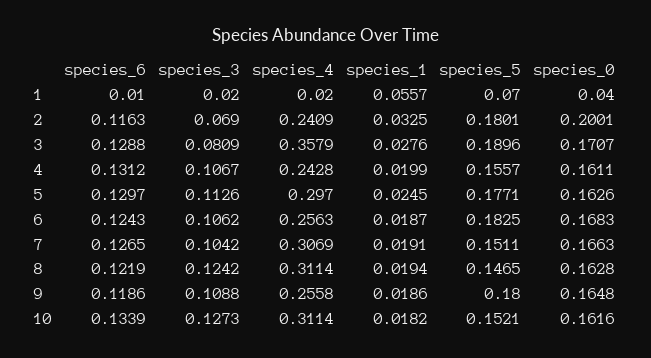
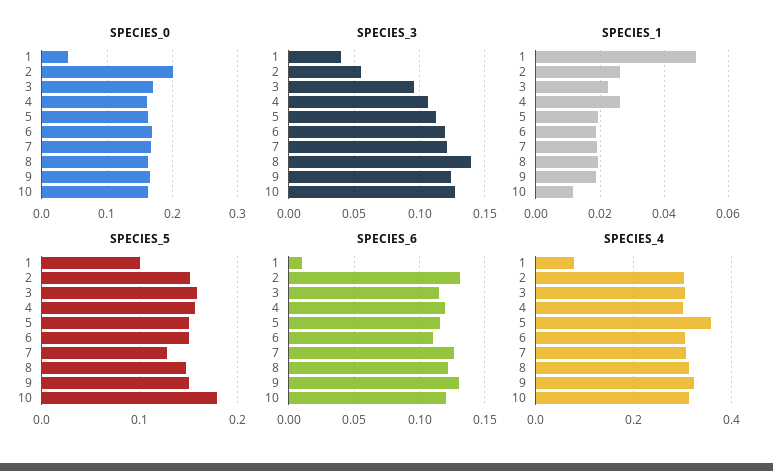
  {
    "species_6": {
      "1": 0.01,
-     "2": 0.1163,
+     "2": 0.13,
-     "3": 0.1288,
+     "3": 0.115,
-     "4": 0.1312,
+     "4": 0.12,
-     "5": 0.1297,
+     "5": 0.115,
-     "6": 0.1243,
+     "6": 0.11,
      "7": 0.1265,
      "8": 0.1219,
-     "9": 0.1186,
+     "9": 0.13,
-     "10": 0.1339
+     "10": 0.12
    },
    "species_3": {
-     "1": 0.02,
+     "1": 0.04,
-     "2": 0.069,
+     "2": 0.055,
-     "3": 0.0809,
+     "3": 0.095,
      "4": 0.1067,
      "5": 0.1126,
-     "6": 0.1062,
+     "6": 0.12,
-     "7": 0.1042,
+     "7": 0.12,
-     "8": 0.1242,
+     "8": 0.14,
-     "9": 0.1088,
+     "9": 0.125,
      "10": 0.1273
    },
    "species_4": {
-     "1": 0.02,
+     "1": 0.08,
-     "2": 0.2409,
+     "2": 0.3,
-     "3": 0.3579,
+     "3": 0.3,
-     "4": 0.2428,
+     "4": 0.3,
-     "5": 0.297,
+     "5": 0.36,
-     "6": 0.2563,
+     "6": 0.3,
      "7": 0.3069,
      "8": 0.3114,
-     "9": 0.2558,
+     "9": 0.32,
      "10": 0.3114
    },
    "species_1": {
-     "1": 0.0557,
+     "1": 0.05,
-     "2": 0.0325,
+     "2": 0.026,
-     "3": 0.0276,
+     "3": 0.022,
-     "4": 0.0199,
+     "4": 0.026,
-     "5": 0.0245,
+     "5": 0.02,
      "6": 0.0187,
      "7": 0.0191,
      "8": 0.0194,
      "9": 0.0186,
-     "10": 0.0182
+     "10": 0.012
    },
    "species_5": {
-     "1": 0.07,
+     "1": 0.1,
-     "2": 0.1801,
+     "2": 0.15,
-     "3": 0.1896,
+     "3": 0.16,
      "4": 0.1557,
-     "5": 0.1771,
+     "5": 0.15,
-     "6": 0.1825,
+     "6": 0.15,
-     "7": 0.1511,
+     "7": 0.13,
      "8": 0.1465,
-     "9": 0.18,
+     "9": 0.15,
-     "10": 0.1521
+     "10": 0.18
    },
    "species_0": {
      "1": 0.04,
      "2": 0.2001,
      "3": 0.1707,
      "4": 0.1611,
      "5": 0.1626,
      "6": 0.1683,
      "7": 0.1663,
      "8": 0.1628,
      "9": 0.1648,
      "10": 0.1616
    }
  }

